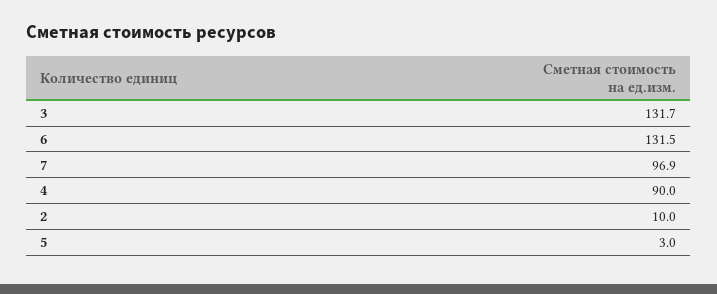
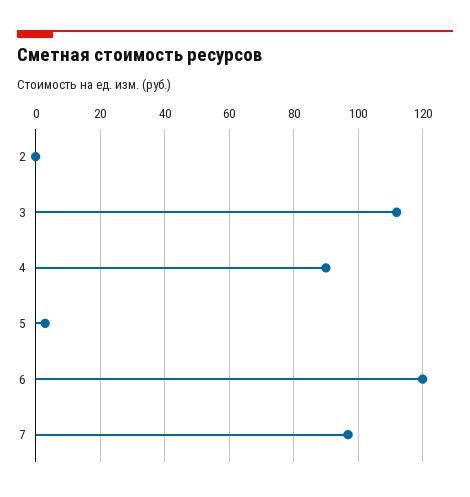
  {
-   "3": 131.7,
+   "3": 112,
-   "6": 131.5,
+   "6": 120,
    "7": 96.9,
    "4": 90,
-   "2": 10,
+   "2": 0,
    "5": 3
  }

